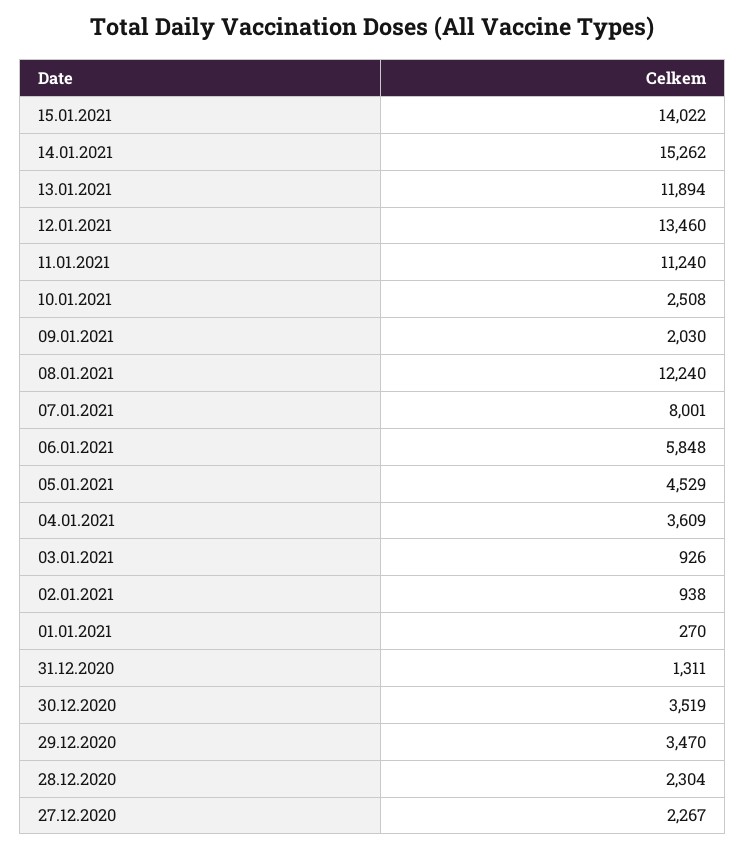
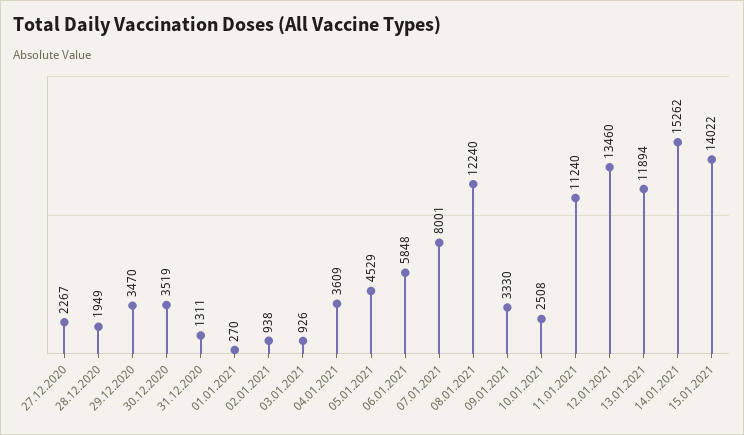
  {
    "15.01.2021": 14022,
    "14.01.2021": 15262,
    "13.01.2021": 11894,
    "12.01.2021": 13460,
    "11.01.2021": 11240,
    "10.01.2021": 2508,
-   "09.01.2021": 2030,
+   "09.01.2021": 3330,
    "08.01.2021": 12240,
    "07.01.2021": 8001,
    "06.01.2021": 5848,
    "05.01.2021": 4529,
    "04.01.2021": 3609,
    "03.01.2021": 926,
    "02.01.2021": 938,
    "01.01.2021": 270,
    "31.12.2020": 1311,
    "30.12.2020": 3519,
    "29.12.2020": 3470,
-   "28.12.2020": 2304,
+   "28.12.2020": 1949,
    "27.12.2020": 2267
  }

